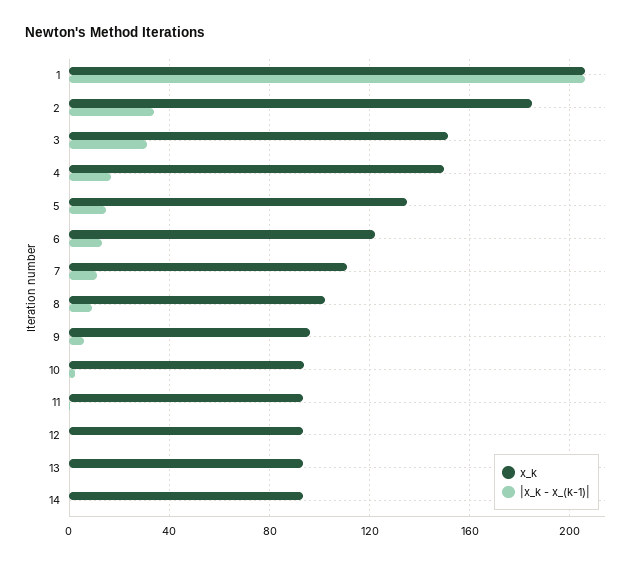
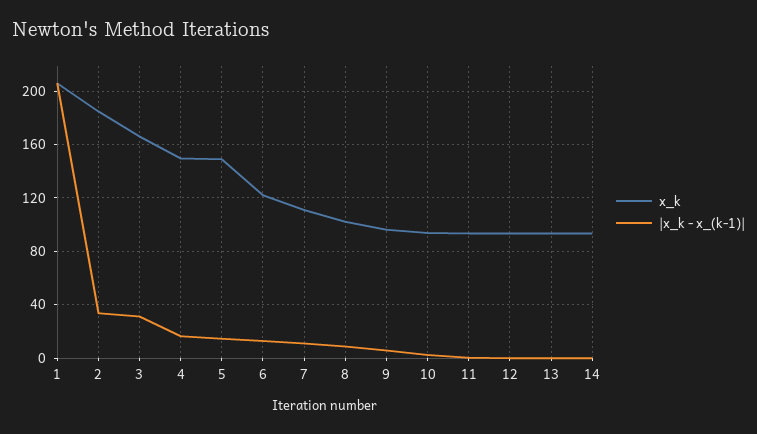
  {
    "x_k": {
      "1": 205,
      "2": 185,
-     "3": 150,
+     "3": 165,
      "4": 150,
-     "5": 135,
+     "5": 150,
      "6": 120,
      "7": 110,
      "8": 100,
      "9": 95,
      "10": 95,
      "11": 95,
      "12": 95,
      "13": 95,
      "14": 95
    },
    "|x_k - x_(k-1)|": {
      "1": 205,
      "2": 35,
      "3": 30,
      "4": 15,
      "5": 15,
      "6": 15,
      "7": 10,
      "8": 10,
      "9": 5,
      "10": 0,
      "11": 0,
      "12": 0,
      "13": 0,
      "14": 0
    }
  }

